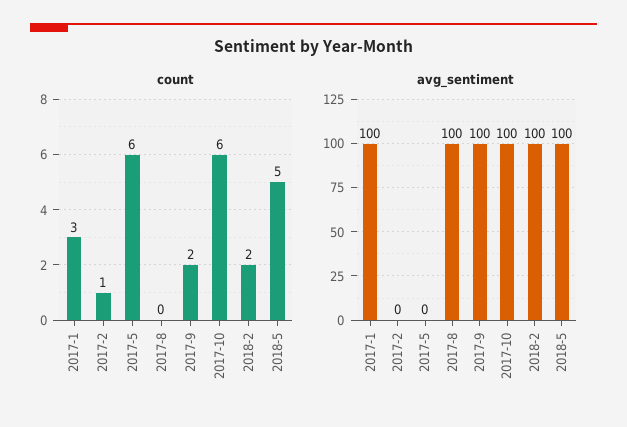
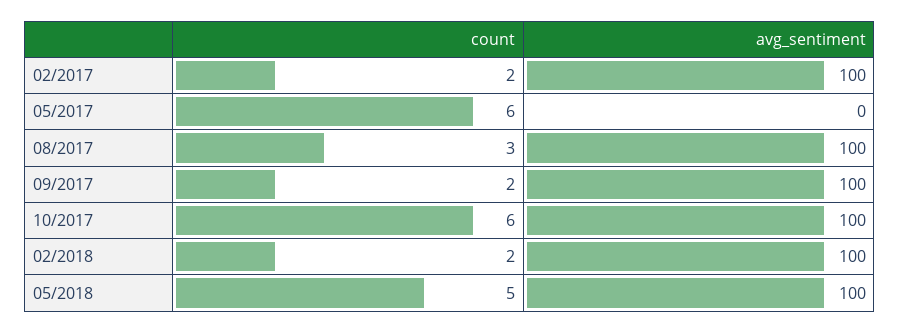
  {
    "count": {
-     "2017-1": 3,
-     "2017-2": 1,
+     "2017-2": 2,
      "2017-5": 6,
-     "2017-8": 0,
+     "2017-8": 3,
      "2017-9": 2,
      "2017-10": 6,
      "2018-2": 2,
      "2018-5": 5
    },
    "avg_sentiment": {
-     "2017-1": 100,
-     "2017-2": 0,
+     "2017-2": 100,
      "2017-5": 0,
      "2017-8": 100,
      "2017-9": 100,
      "2017-10": 100,
      "2018-2": 100,
      "2018-5": 100
    }
  }

